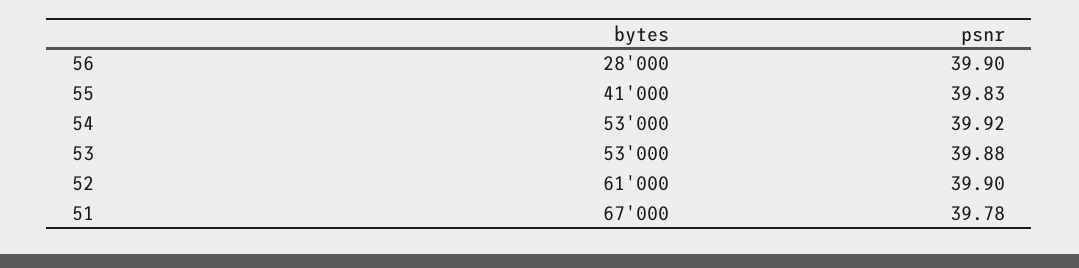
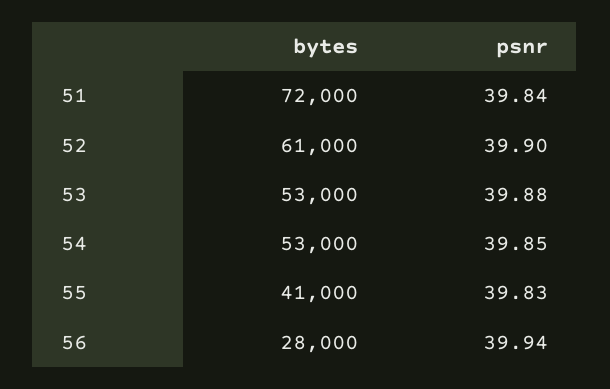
  {
    "bytes": {
      "56": 28000,
      "55": 41000,
      "54": 53000,
      "53": 53000,
      "52": 61000,
-     "51": 67000
+     "51": 72000
    },
    "psnr": {
-     "56": 39.9,
+     "56": 39.94,
      "55": 39.83,
-     "54": 39.92,
+     "54": 39.85,
      "53": 39.88,
      "52": 39.9,
-     "51": 39.78
+     "51": 39.84
    }
  }

